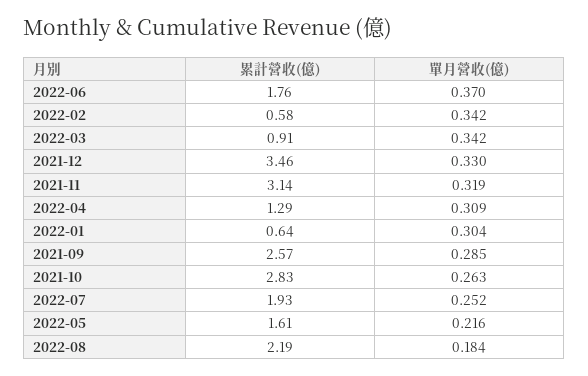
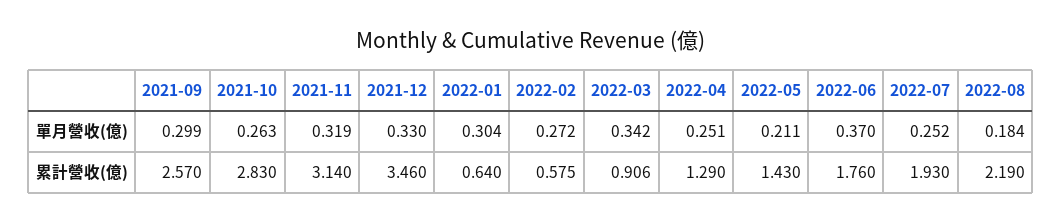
  {
    "累計營收(億)": {
      "2022-06": 1.76,
      "2022-02": 0.575,
      "2022-03": 0.906,
      "2021-12": 3.46,
      "2021-11": 3.14,
      "2022-04": 1.29,
      "2022-01": 0.64,
      "2021-09": 2.57,
      "2021-10": 2.83,
      "2022-07": 1.93,
-     "2022-05": 1.61,
+     "2022-05": 1.43,
      "2022-08": 2.19
    },
    "單月營收(億)": {
      "2022-06": 0.37,
-     "2022-02": 0.342,
+     "2022-02": 0.272,
      "2022-03": 0.342,
      "2021-12": 0.33,
      "2021-11": 0.319,
-     "2022-04": 0.309,
+     "2022-04": 0.251,
      "2022-01": 0.304,
-     "2021-09": 0.285,
+     "2021-09": 0.299,
      "2021-10": 0.263,
      "2022-07": 0.252,
-     "2022-05": 0.216,
+     "2022-05": 0.211,
      "2022-08": 0.184
    }
  }

